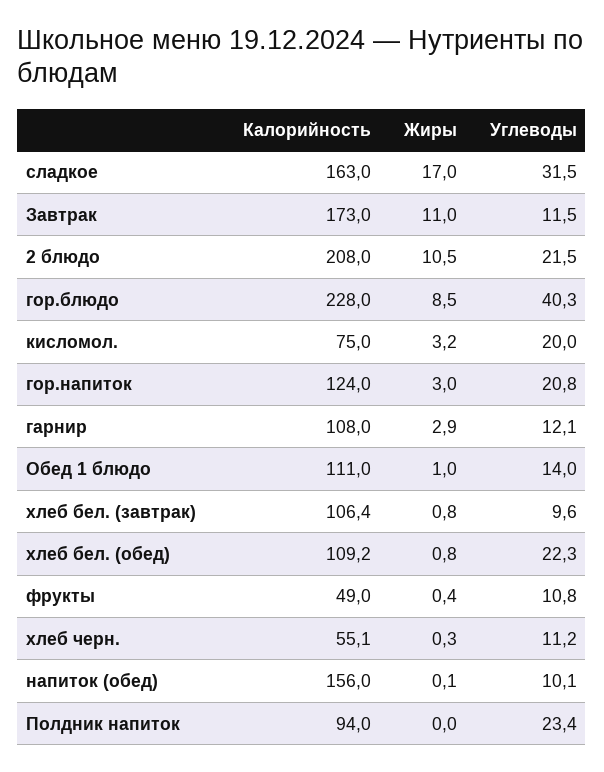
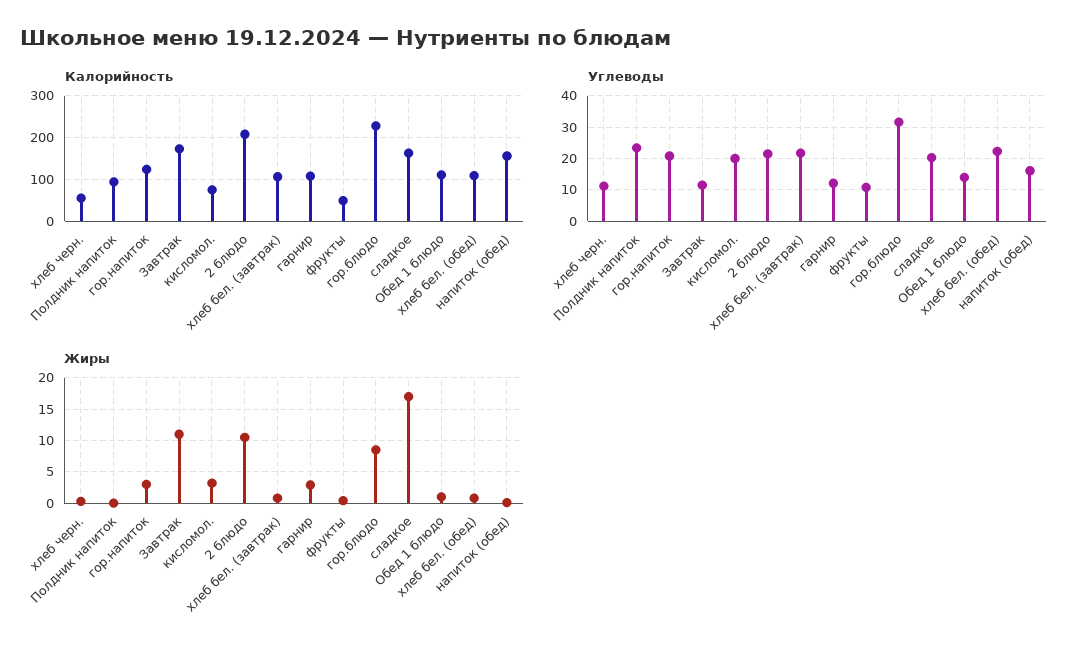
  {
    "Калорийность": {
      "сладкое": 163,
      "Завтрак": 173,
      "2 блюдо": 208,
      "гор.блюдо": 228,
      "кисломол.": 75,
      "гор.напиток": 124,
      "гарнир": 108,
      "Обед 1 блюдо": 111,
      "хлеб бел. (завтрак)": 106.4,
      "хлеб бел. (обед)": 109.2,
      "фрукты": 49,
      "хлеб черн.": 55.1,
      "напиток (обед)": 156,
      "Полдник напиток": 94
    },
    "Жиры": {
      "сладкое": 17,
      "Завтрак": 11,
      "2 блюдо": 10.5,
      "гор.блюдо": 8.5,
      "кисломол.": 3.2,
      "гор.напиток": 3,
      "гарнир": 2.9,
      "Обед 1 блюдо": 1,
      "хлеб бел. (завтрак)": 0.8,
      "хлеб бел. (обед)": 0.8,
      "фрукты": 0.4,
      "хлеб черн.": 0.3,
      "напиток (обед)": 0.1,
      "Полдник напиток": 0
    },
    "Углеводы": {
-     "сладкое": 31.5,
+     "сладкое": 20,
      "Завтрак": 11.5,
      "2 блюдо": 21.5,
-     "гор.блюдо": 40.3,
+     "гор.блюдо": 32,
      "кисломол.": 20,
      "гор.напиток": 20.8,
      "гарнир": 12.1,
      "Обед 1 блюдо": 14,
-     "хлеб бел. (завтрак)": 9.6,
+     "хлеб бел. (завтрак)": 22,
      "хлеб бел. (обед)": 22.3,
      "фрукты": 10.8,
      "хлеб черн.": 11.2,
-     "напиток (обед)": 10.1,
+     "напиток (обед)": 16,
      "Полдник напиток": 23.4
    }
  }

